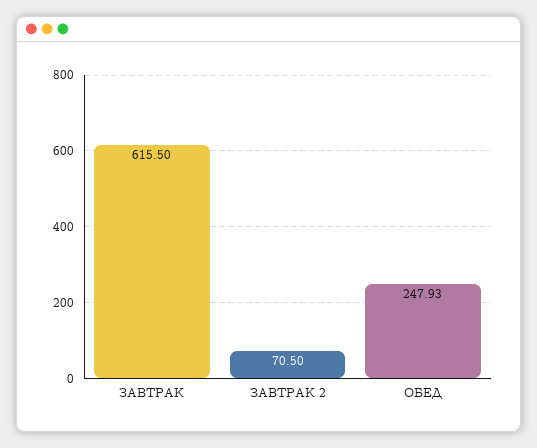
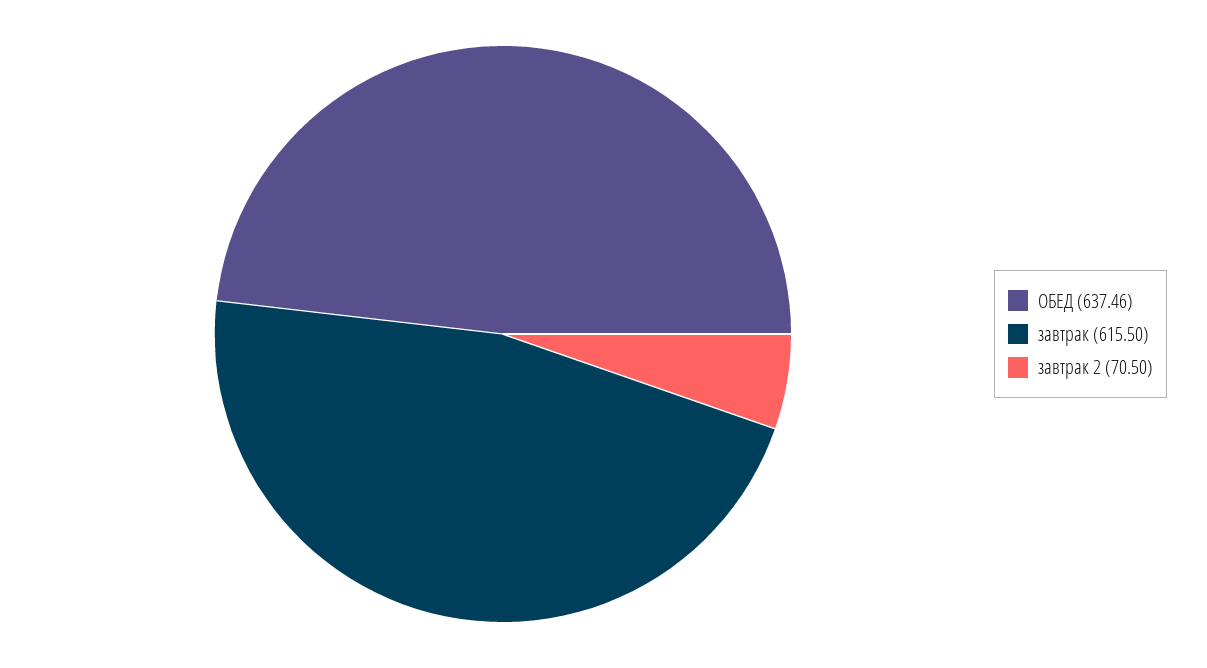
  {
    "ЗАВТРАК": 615.5,
    "ЗАВТРАК 2": 70.5,
-   "ОБЕД": 247.93
+   "ОБЕД": 637.46
  }

